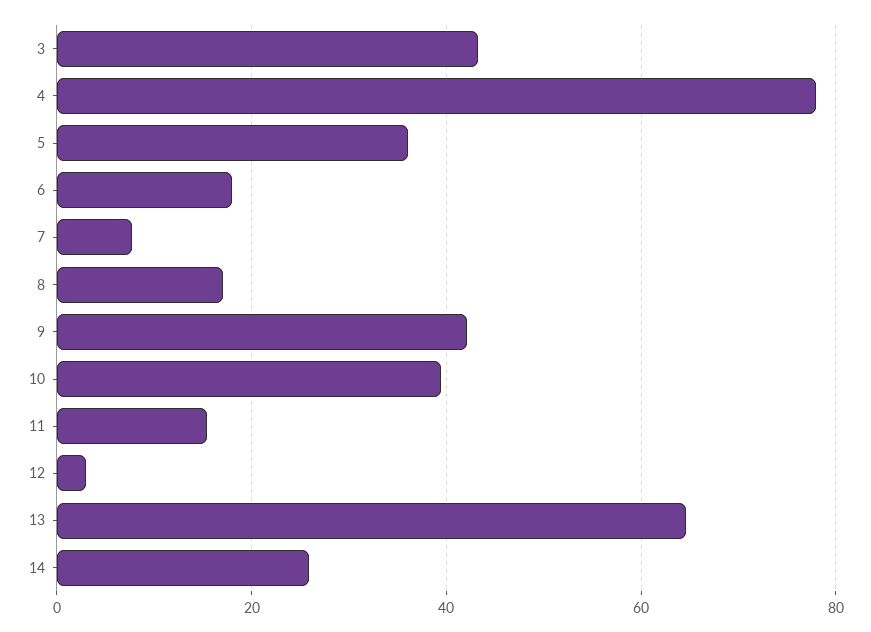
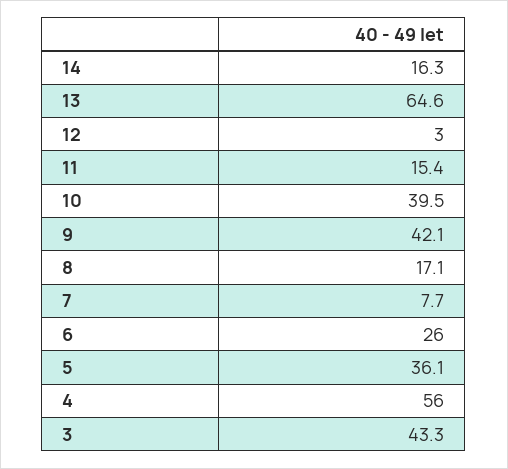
  {
    "3": 43.3,
-   "4": 78,
+   "4": 56,
    "5": 36.1,
-   "6": 18,
+   "6": 26,
    "7": 7.7,
    "8": 17.1,
    "9": 42.1,
    "10": 39.5,
    "11": 15.4,
    "12": 3,
    "13": 64.6,
-   "14": 26
+   "14": 16.3
  }

